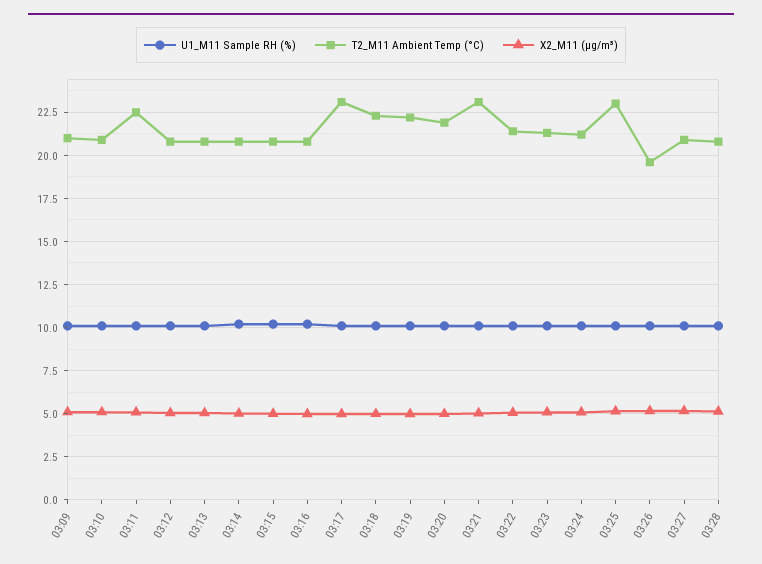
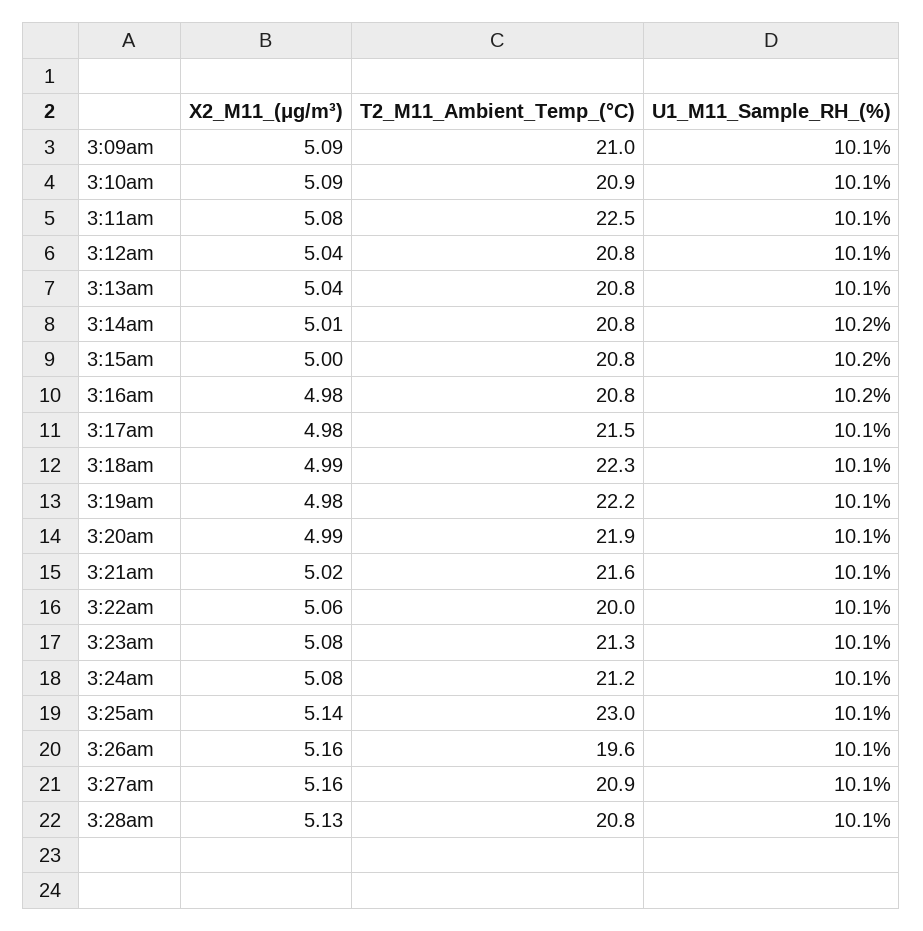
  {
    "U1_M11 Sample RH (%)": {
      "03:09": 10.1,
      "03:10": 10.1,
      "03:11": 10.1,
      "03:12": 10.1,
      "03:13": 10.1,
      "03:14": 10.2,
      "03:15": 10.2,
      "03:16": 10.2,
      "03:17": 10.1,
      "03:18": 10.1,
      "03:19": 10.1,
      "03:20": 10.1,
      "03:21": 10.1,
      "03:22": 10.1,
      "03:23": 10.1,
      "03:24": 10.1,
      "03:25": 10.1,
      "03:26": 10.1,
      "03:27": 10.1,
      "03:28": 10.1
    },
    "T2_M11 Ambient Temp (°C)": {
      "03:09": 21,
      "03:10": 20.9,
      "03:11": 22.5,
      "03:12": 20.8,
      "03:13": 20.8,
      "03:14": 20.8,
      "03:15": 20.8,
      "03:16": 20.8,
-     "03:17": 23,
+     "03:17": 21.5,
      "03:18": 22.3,
      "03:19": 22.2,
      "03:20": 21.9,
-     "03:21": 23,
+     "03:21": 21.6,
-     "03:22": 21.5,
+     "03:22": 20,
      "03:23": 21.3,
      "03:24": 21.2,
      "03:25": 23,
      "03:26": 19.6,
      "03:27": 20.9,
      "03:28": 20.8
    },
    "X2_M11 (μg/m³)": {
      "03:09": 5.09,
      "03:10": 5.09,
      "03:11": 5.08,
      "03:12": 5.04,
      "03:13": 5.04,
      "03:14": 5.01,
      "03:15": 5,
      "03:16": 4.98,
      "03:17": 4.98,
      "03:18": 4.99,
      "03:19": 4.98,
      "03:20": 4.99,
      "03:21": 5.02,
      "03:22": 5.06,
      "03:23": 5.08,
      "03:24": 5.08,
      "03:25": 5.14,
      "03:26": 5.16,
      "03:27": 5.16,
      "03:28": 5.13
    }
  }

